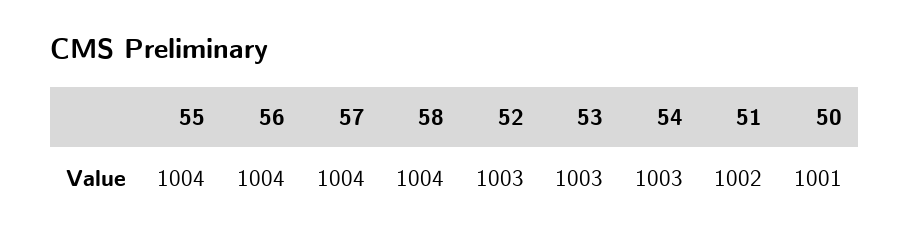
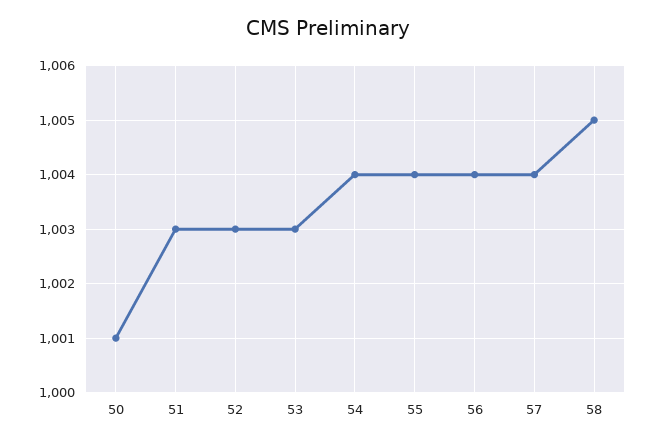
  {
    "55": 1004,
    "56": 1004,
    "57": 1004,
-   "58": 1004,
+   "58": 1005,
    "52": 1003,
    "53": 1003,
-   "54": 1003,
+   "54": 1004,
-   "51": 1002,
+   "51": 1003,
    "50": 1001
  }

